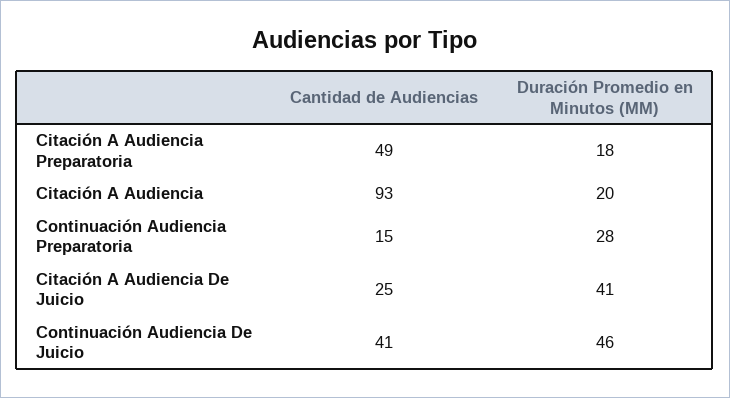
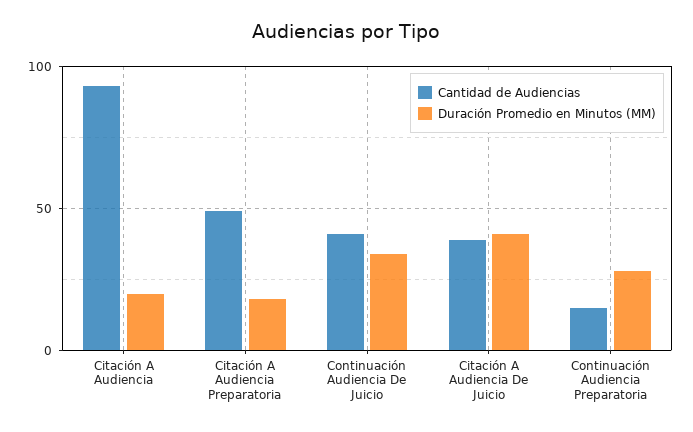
  {
    "Cantidad de Audiencias": {
      "Citación A Audiencia Preparatoria": 49,
      "Citación A Audiencia": 93,
      "Continuación Audiencia Preparatoria": 15,
-     "Citación A Audiencia De Juicio": 25,
+     "Citación A Audiencia De Juicio": 40,
      "Continuación Audiencia De Juicio": 41
    },
    "Duración Promedio en Minutos (MM)": {
      "Citación A Audiencia Preparatoria": 18,
      "Citación A Audiencia": 20,
      "Continuación Audiencia Preparatoria": 28,
      "Citación A Audiencia De Juicio": 41,
-     "Continuación Audiencia De Juicio": 46
+     "Continuación Audiencia De Juicio": 35
    }
  }

